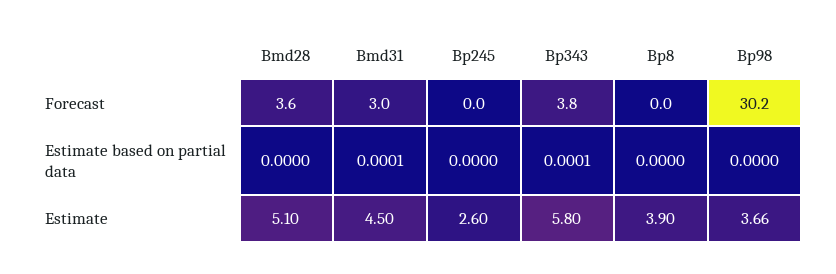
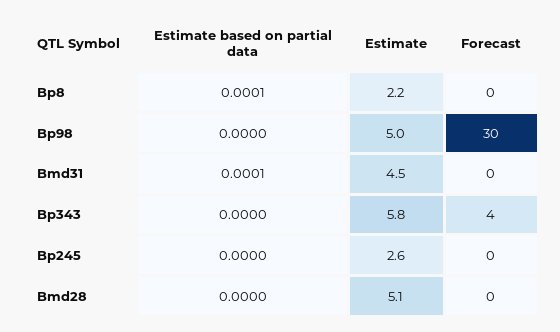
  {
    "Bmd28": {
-     "Forecast": 3.6,
+     "Forecast": 0,
      "Estimate based on partial data": 0,
      "Estimate": 5.1
    },
    "Bmd31": {
-     "Forecast": 3,
+     "Forecast": 0,
      "Estimate based on partial data": 0.0001,
      "Estimate": 4.5
    },
    "Bp245": {
      "Forecast": 0,
      "Estimate based on partial data": 0,
      "Estimate": 2.6
    },
    "Bp343": {
      "Forecast": 3.8,
-     "Estimate based on partial data": 0.0001,
+     "Estimate based on partial data": 0,
      "Estimate": 5.8
    },
    "Bp8": {
      "Forecast": 0,
-     "Estimate based on partial data": 0,
+     "Estimate based on partial data": 0.0001,
-     "Estimate": 3.9
+     "Estimate": 2.2
    },
    "Bp98": {
      "Forecast": 30.2,
      "Estimate based on partial data": 0,
-     "Estimate": 3.66
+     "Estimate": 5
    }
  }

